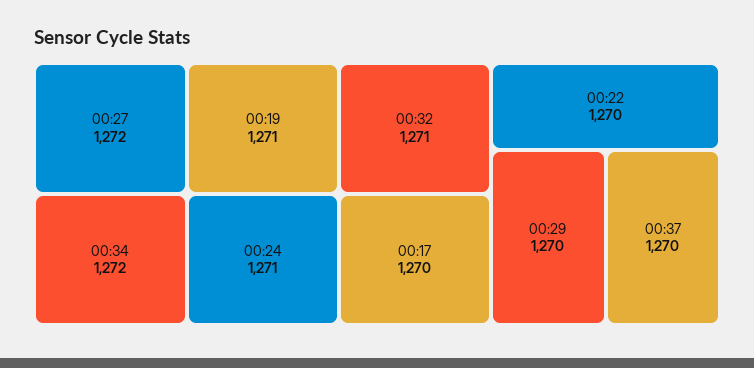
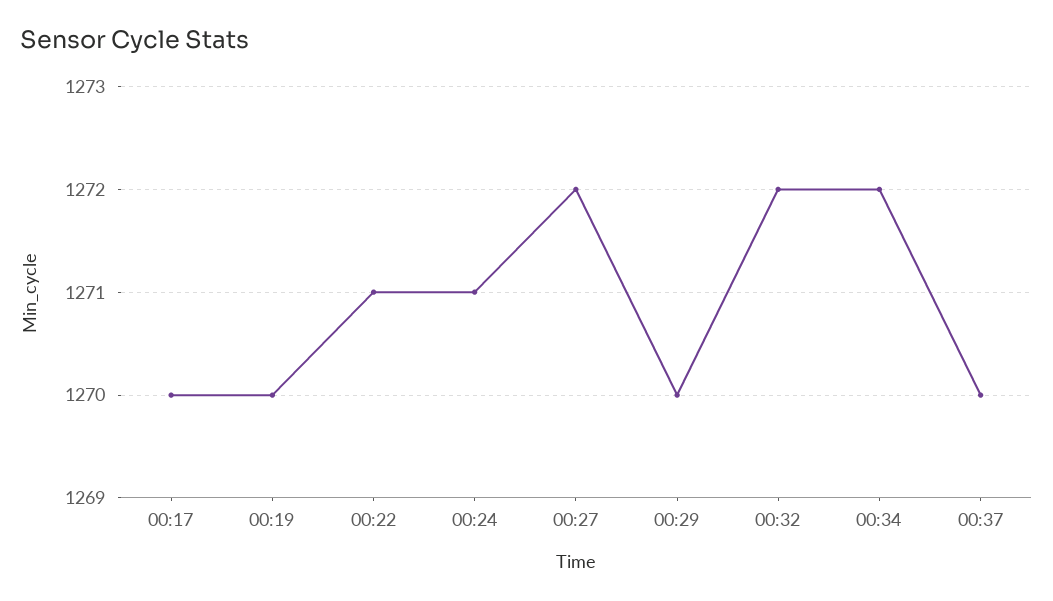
  {
    "00:27": 1272,
    "00:34": 1272,
-   "00:19": 1271,
+   "00:19": 1270,
    "00:24": 1271,
-   "00:32": 1271,
+   "00:32": 1272,
    "00:17": 1270,
-   "00:22": 1270,
+   "00:22": 1271,
    "00:29": 1270,
    "00:37": 1270
  }

